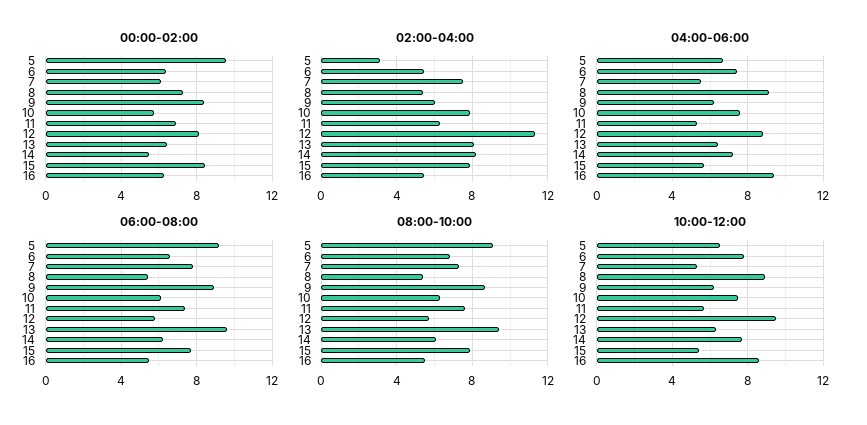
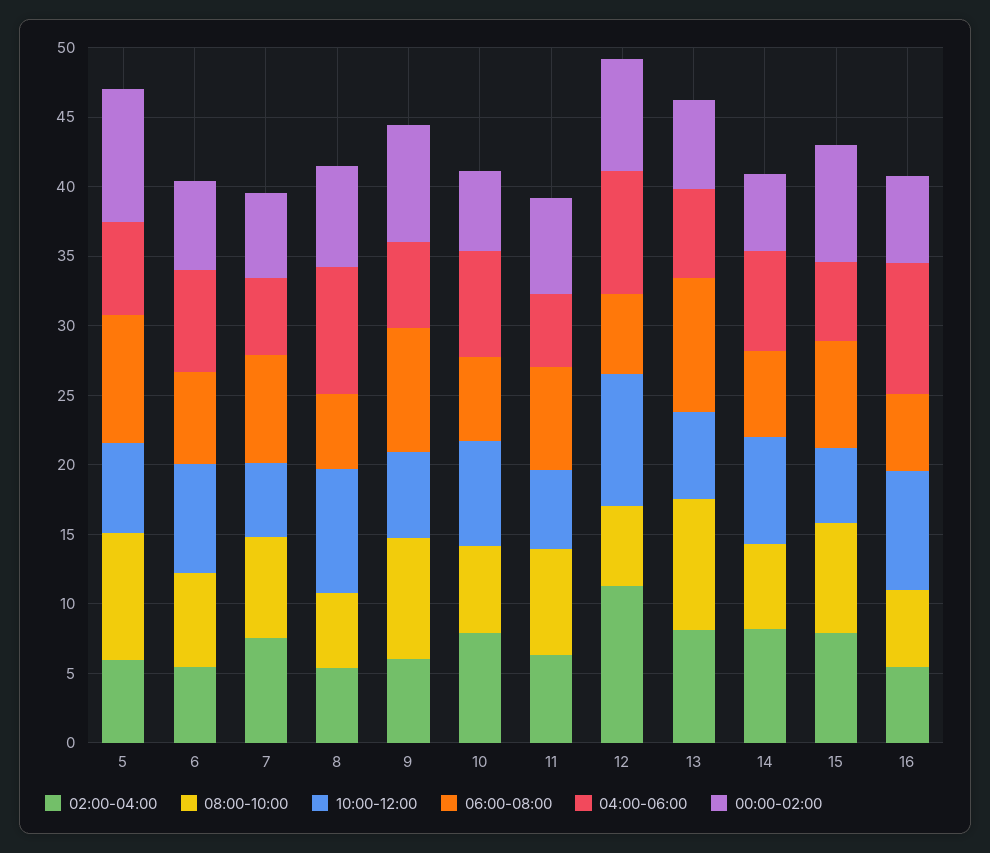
  {
    "00:00-02:00": {
      "5": 9.5,
      "6": 6.5,
      "7": 6,
      "8": 7.5,
      "9": 8.5,
      "10": 5.5,
      "11": 7,
      "12": 8,
      "13": 6.5,
      "14": 5.5,
      "15": 8.5,
      "16": 6.5
    },
    "02:00-04:00": {
-     "5": 3,
+     "5": 6,
      "6": 5.5,
      "7": 7.5,
      "8": 5.5,
      "9": 6,
      "10": 8,
      "11": 6.5,
      "12": 11.5,
      "13": 8,
      "14": 8,
      "15": 8,
      "16": 5.5
    },
    "04:00-06:00": {
      "5": 6.5,
      "6": 7.5,
      "7": 5.5,
      "8": 9,
      "9": 6,
      "10": 7.5,
      "11": 5.5,
      "12": 9,
      "13": 6.5,
      "14": 7,
      "15": 5.5,
      "16": 9.5
    },
    "06:00-08:00": {
      "5": 9,
      "6": 6.5,
      "7": 8,
      "8": 5.5,
      "9": 9,
      "10": 6,
      "11": 7.5,
      "12": 6,
      "13": 9.5,
      "14": 6,
      "15": 7.5,
      "16": 5.5
    },
    "08:00-10:00": {
      "5": 9,
      "6": 7,
      "7": 7.5,
      "8": 5.5,
      "9": 8.5,
      "10": 6.5,
      "11": 7.5,
      "12": 5.5,
      "13": 9.5,
      "14": 6,
      "15": 8,
      "16": 5.5
    },
    "10:00-12:00": {
      "5": 6.5,
      "6": 8,
      "7": 5.5,
      "8": 9,
      "9": 6,
      "10": 7.5,
      "11": 5.5,
      "12": 9.5,
      "13": 6.5,
      "14": 7.5,
      "15": 5.5,
      "16": 8.5
    }
  }

